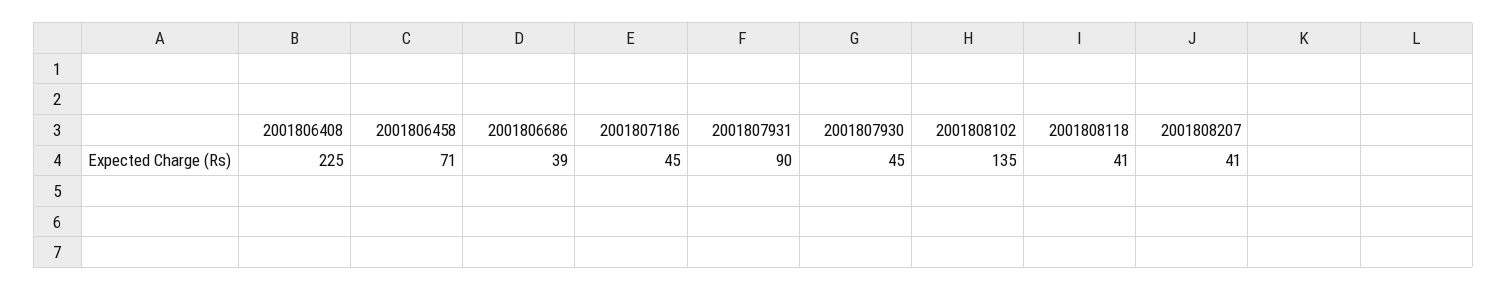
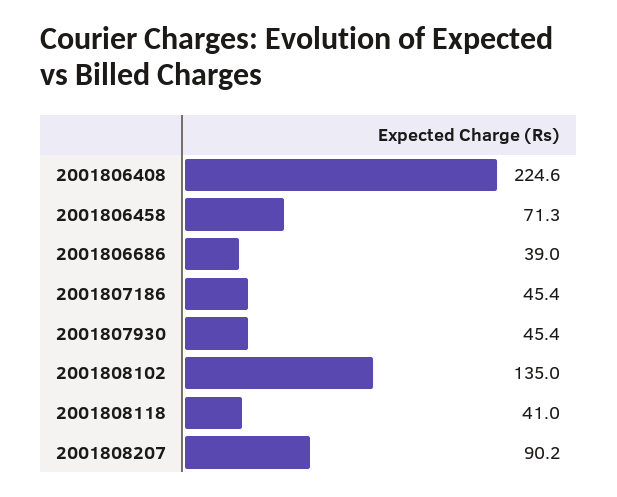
  {
    "2001806408": 224.6,
    "2001806458": 71.3,
    "2001806686": 39,
    "2001807186": 45.4,
-   "2001807931": 90,
    "2001807930": 45.4,
    "2001808102": 135,
    "2001808118": 41,
-   "2001808207": 41
+   "2001808207": 90.2
  }

